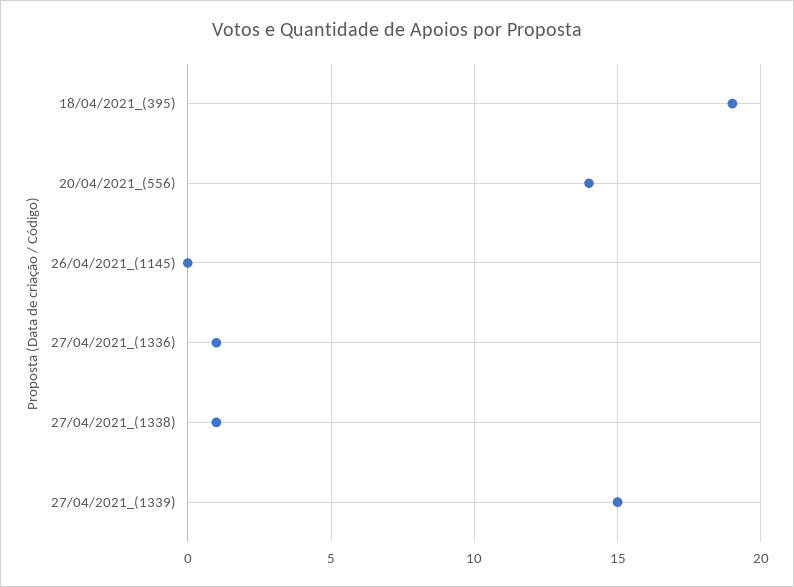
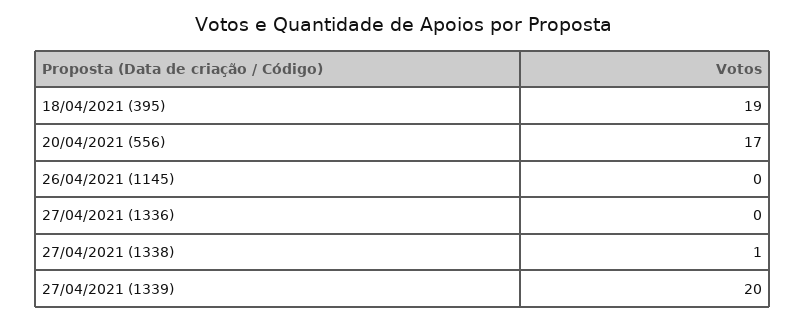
  {
    "18/04/2021_(395)": 19,
-   "20/04/2021_(556)": 14,
+   "20/04/2021_(556)": 17,
    "26/04/2021_(1145)": 0,
-   "27/04/2021_(1336)": 1,
+   "27/04/2021_(1336)": 0,
    "27/04/2021_(1338)": 1,
-   "27/04/2021_(1339)": 15
+   "27/04/2021_(1339)": 20
  }

